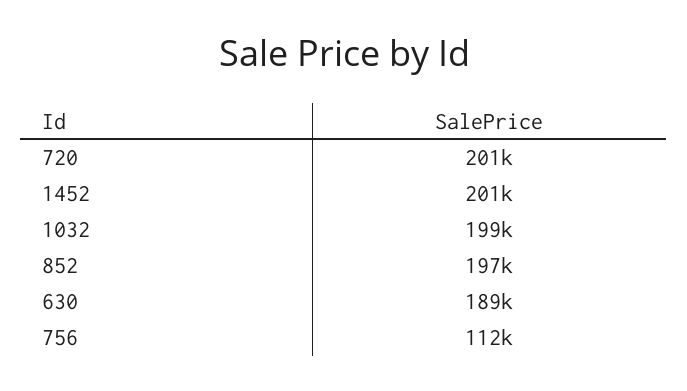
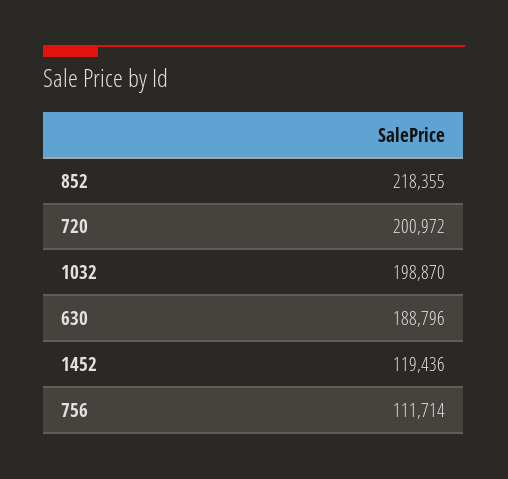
  {
    "720": 200972,
-   "1452": 201000,
+   "1452": 119436,
    "1032": 198870,
-   "852": 197000,
+   "852": 218355,
    "630": 188796,
    "756": 111714
  }

